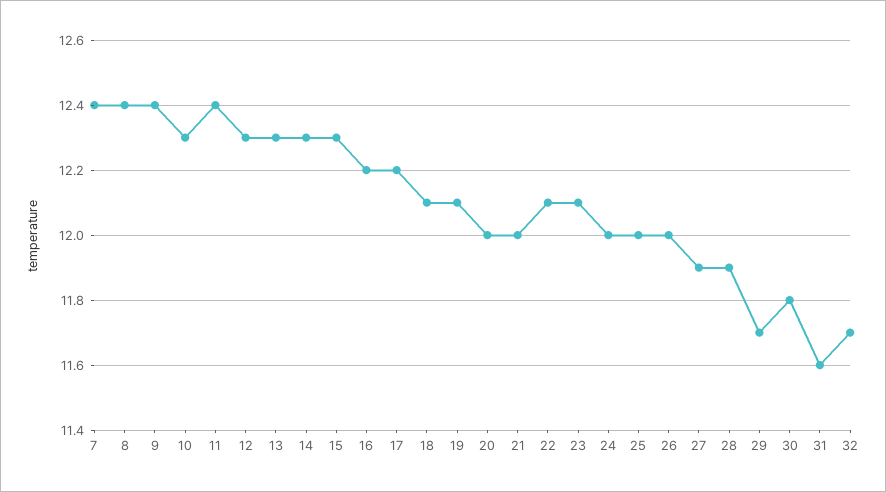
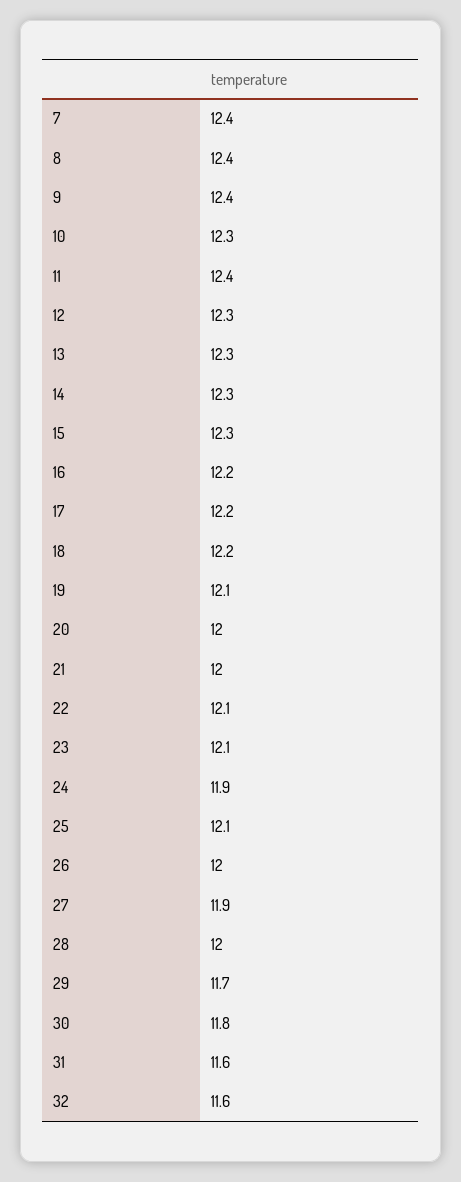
  {
    "7": 12.4,
    "8": 12.4,
    "9": 12.4,
    "10": 12.3,
    "11": 12.4,
    "12": 12.3,
    "13": 12.3,
    "14": 12.3,
    "15": 12.3,
    "16": 12.2,
    "17": 12.2,
-   "18": 12.1,
+   "18": 12.2,
    "19": 12.1,
    "20": 12,
    "21": 12,
    "22": 12.1,
    "23": 12.1,
-   "24": 12,
+   "24": 11.9,
-   "25": 12,
+   "25": 12.1,
    "26": 12,
    "27": 11.9,
-   "28": 11.9,
+   "28": 12,
    "29": 11.7,
    "30": 11.8,
    "31": 11.6,
-   "32": 11.7
+   "32": 11.6
  }

